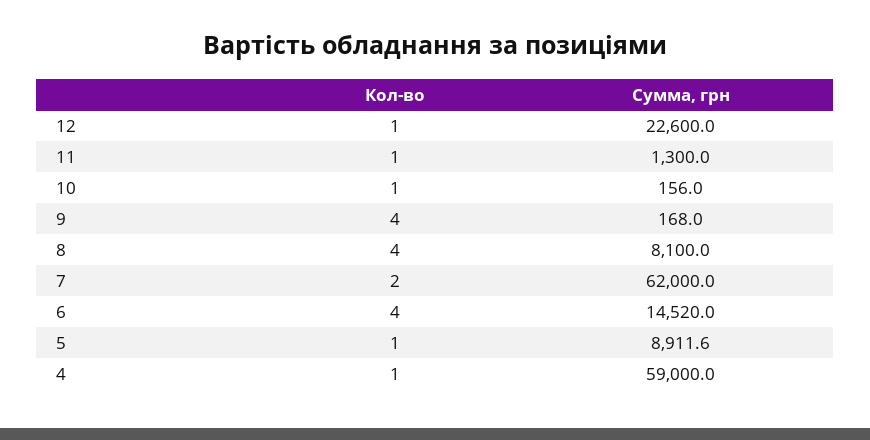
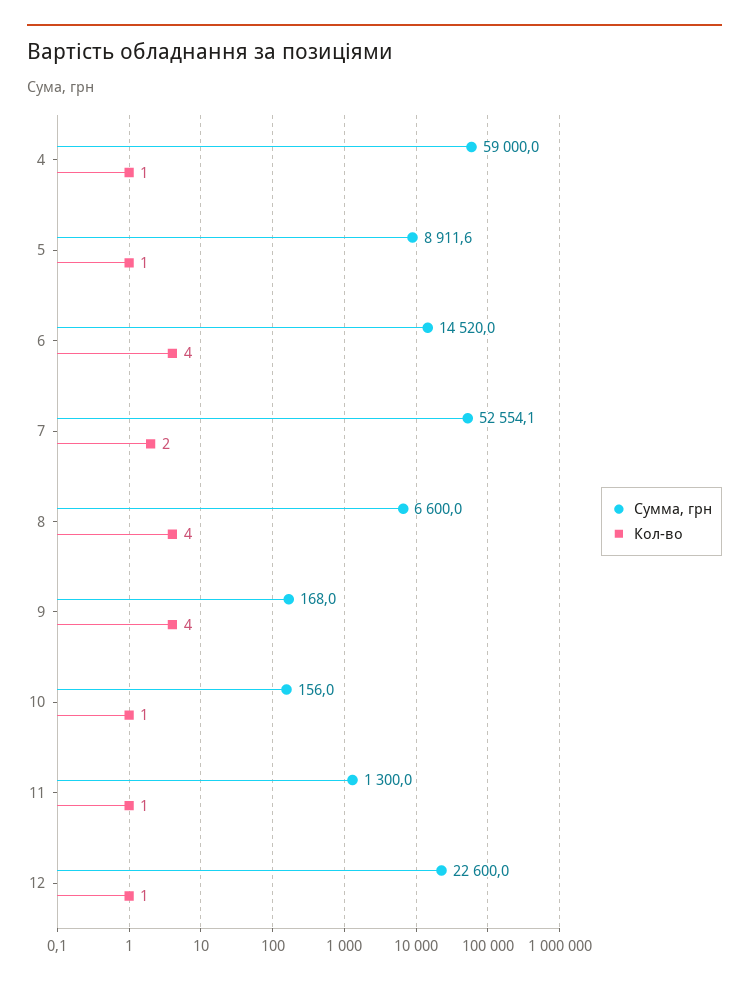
  {
    "Кол-во": {
      "12": 1,
      "11": 1,
      "10": 1,
      "9": 4,
      "8": 4,
      "7": 2,
      "6": 4,
      "5": 1,
      "4": 1
    },
    "Сумма, грн": {
      "12": 22600,
      "11": 1300,
      "10": 156,
      "9": 168,
-     "8": 8100,
+     "8": 6600,
-     "7": 62000,
+     "7": 52554.1,
      "6": 14520,
      "5": 8911.6,
      "4": 59000
    }
  }

